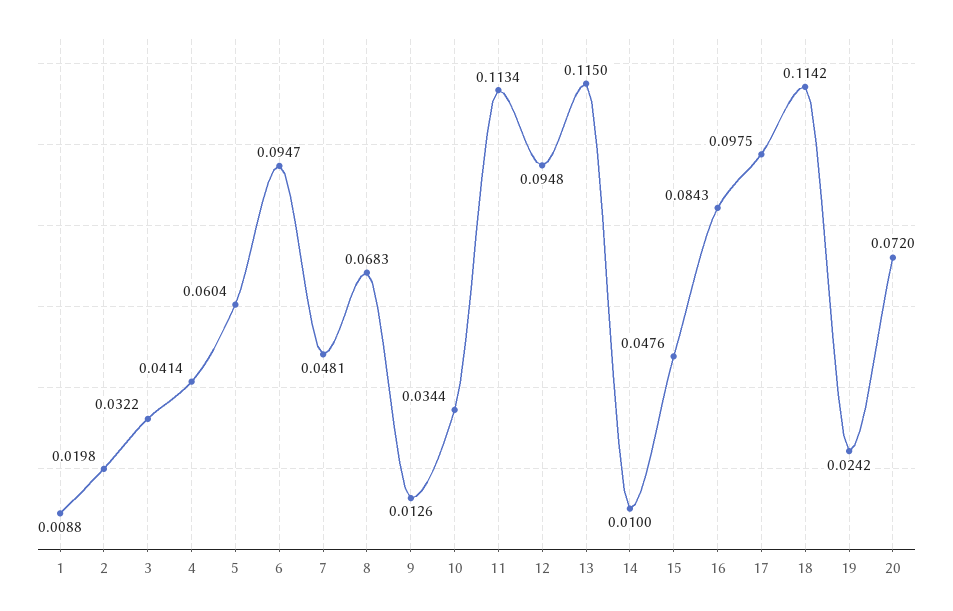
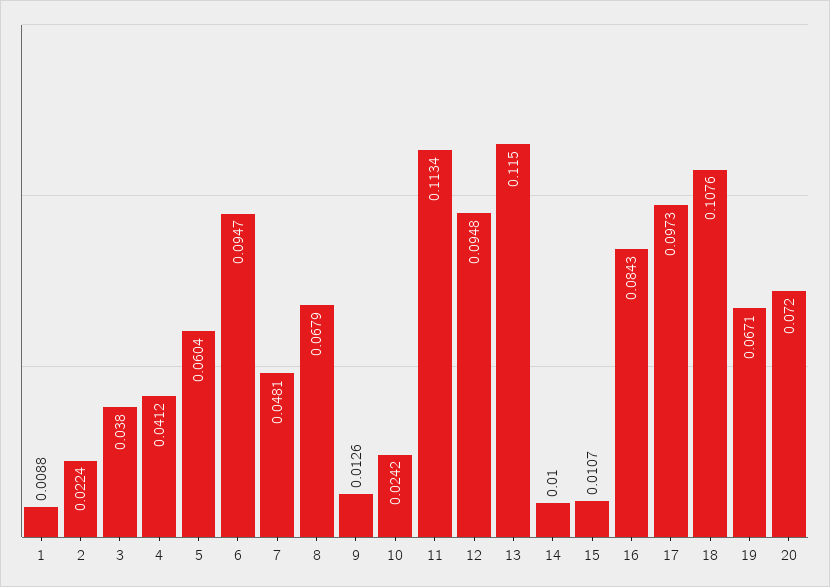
  {
    "1": 0.0088,
-   "2": 0.0198,
+   "2": 0.0224,
-   "3": 0.0322,
+   "3": 0.038,
-   "4": 0.0414,
+   "4": 0.0412,
    "5": 0.0604,
    "6": 0.0947,
    "7": 0.0481,
-   "8": 0.0683,
+   "8": 0.0679,
    "9": 0.0126,
-   "10": 0.0344,
+   "10": 0.0242,
    "11": 0.1134,
    "12": 0.0948,
    "13": 0.115,
    "14": 0.01,
-   "15": 0.0476,
+   "15": 0.0107,
    "16": 0.0843,
-   "17": 0.0975,
+   "17": 0.0973,
-   "18": 0.1142,
+   "18": 0.1076,
-   "19": 0.0242,
+   "19": 0.0671,
    "20": 0.072
  }

